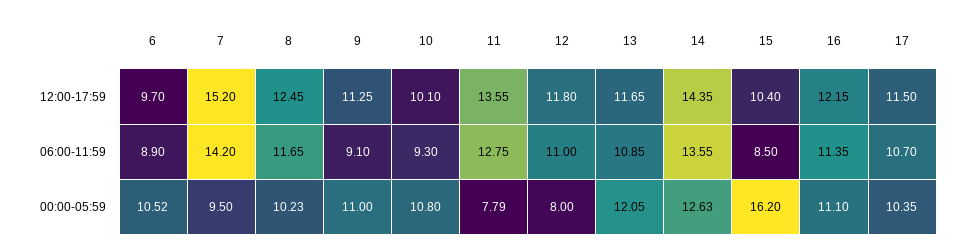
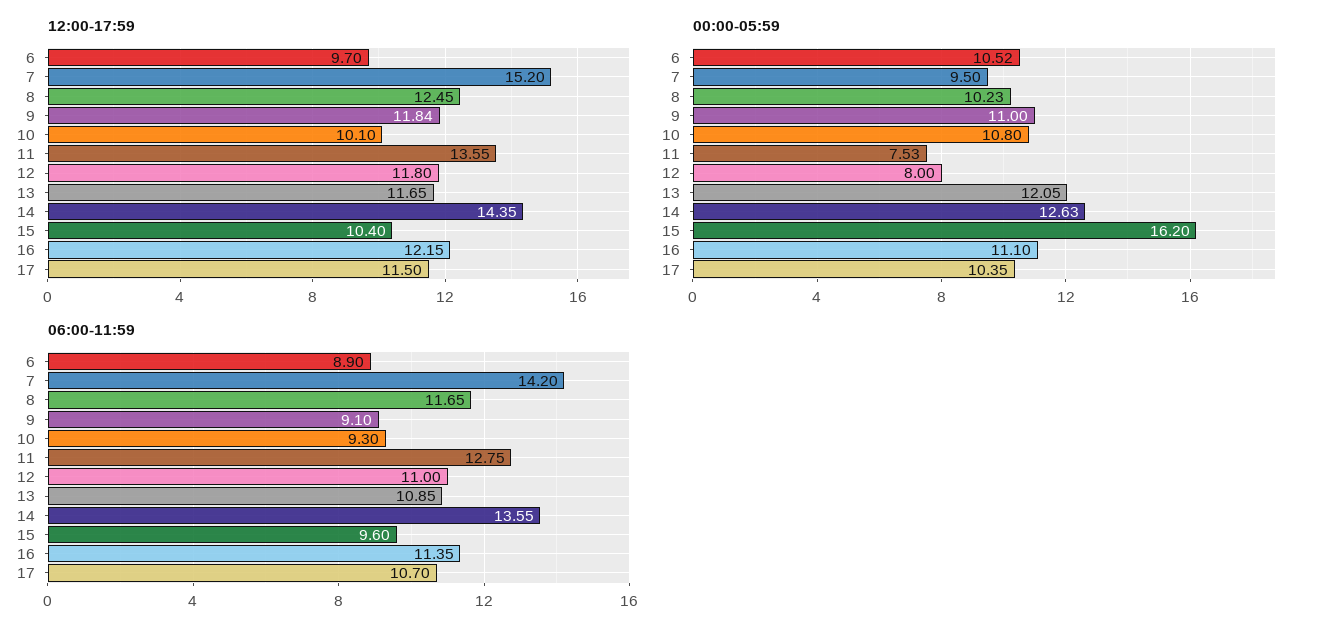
  {
    "12:00-17:59": {
      "6": 9.7,
      "7": 15.2,
      "8": 12.45,
-     "9": 11.25,
+     "9": 11.84,
      "10": 10.1,
      "11": 13.55,
      "12": 11.8,
      "13": 11.65,
      "14": 14.35,
      "15": 10.4,
      "16": 12.15,
      "17": 11.5
    },
    "06:00-11:59": {
      "6": 8.9,
      "7": 14.2,
      "8": 11.65,
      "9": 9.1,
      "10": 9.3,
      "11": 12.75,
      "12": 11,
      "13": 10.85,
      "14": 13.55,
-     "15": 8.5,
+     "15": 9.6,
      "16": 11.35,
      "17": 10.7
    },
    "00:00-05:59": {
      "6": 10.52,
      "7": 9.5,
      "8": 10.23,
      "9": 11,
      "10": 10.8,
-     "11": 7.79,
+     "11": 7.53,
      "12": 8,
      "13": 12.05,
      "14": 12.63,
      "15": 16.2,
      "16": 11.1,
      "17": 10.35
    }
  }

